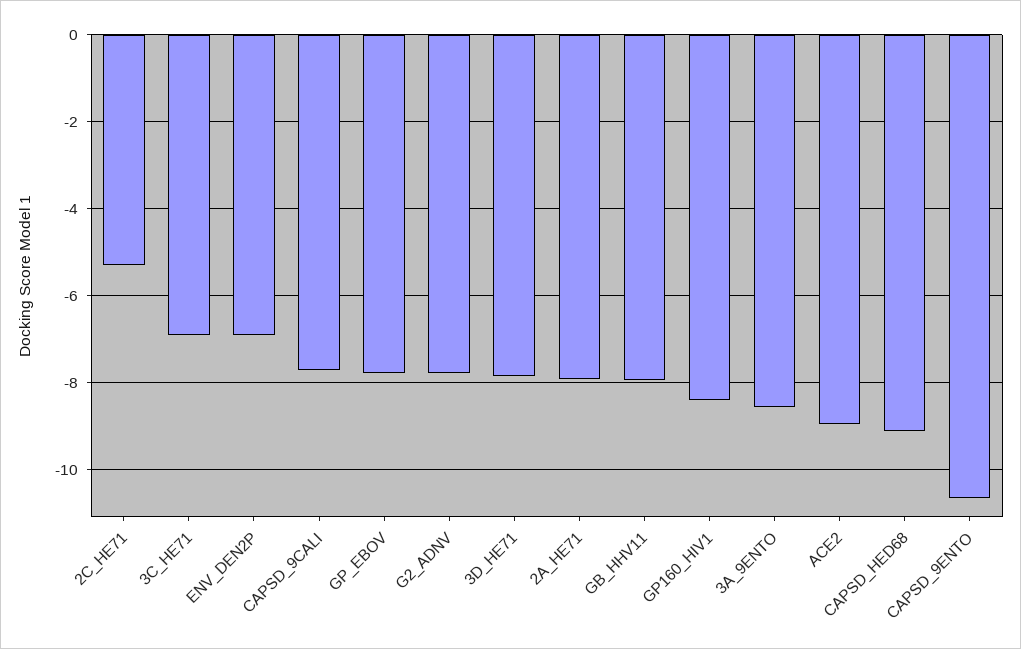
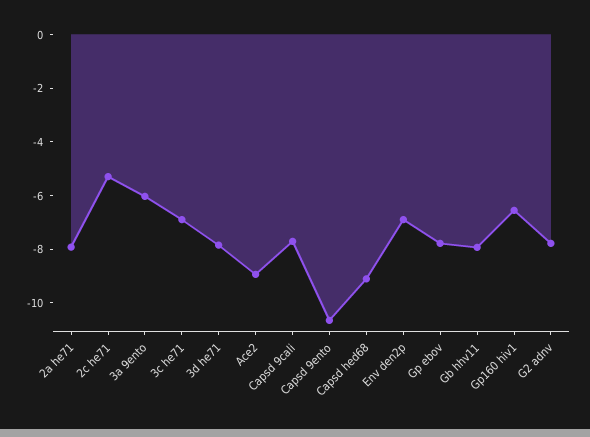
  {
    "2C_HE71": -5.4,
    "3C_HE71": -7,
    "ENV_DEN2P": -7,
    "CAPSD_9CALI": -7.8,
    "GP_EBOV": -7.8,
    "G2_ADNV": -7.8,
    "3D_HE71": -7.8,
    "2A_HE71": -8,
    "GB_HHV11": -8,
-   "GP160_HIV1": -8.4,
+   "GP160_HIV1": -6.5,
-   "3A_9ENTO": -8.6,
+   "3A_9ENTO": -6,
    "ACE2": -9,
    "CAPSD_HED68": -9.2,
    "CAPSD_9ENTO": -10.6
  }

